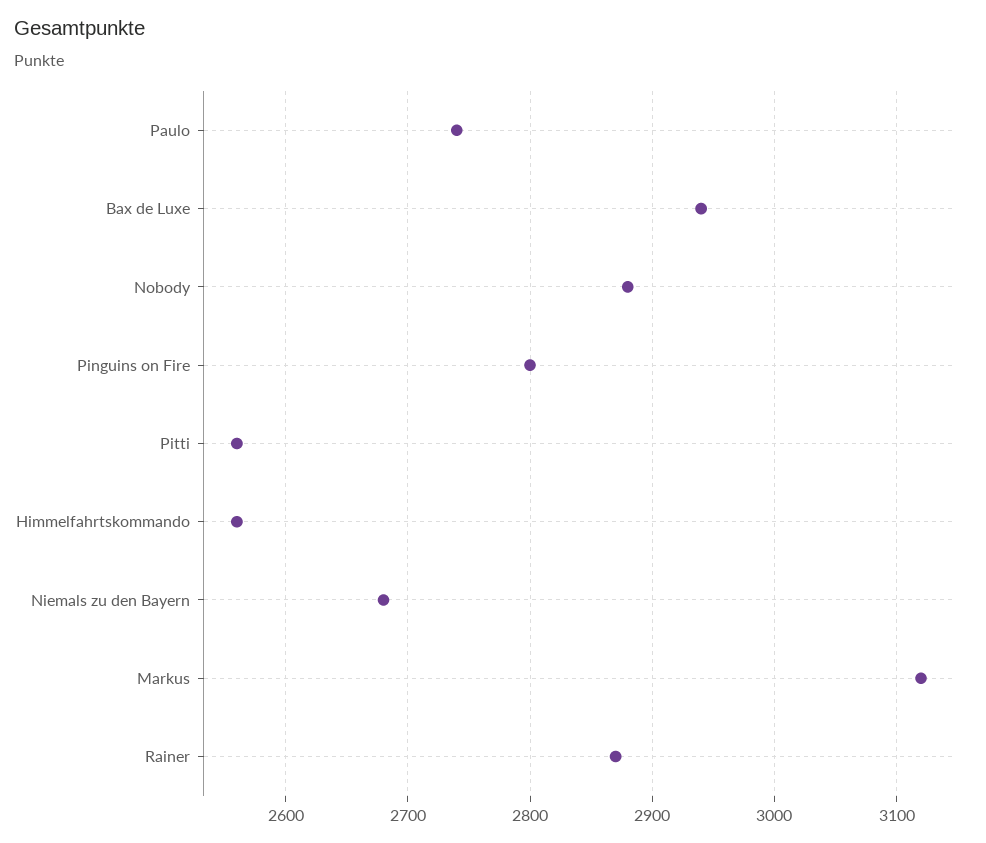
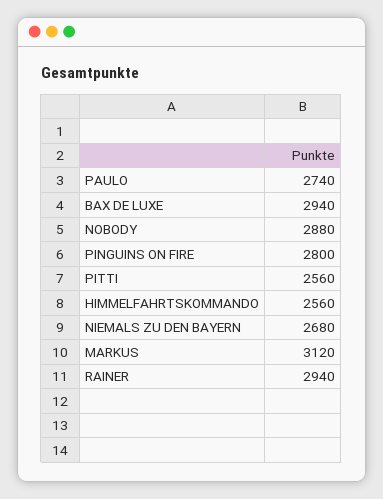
  {
    "Paulo": 2740,
    "Bax de Luxe": 2940,
    "Nobody": 2880,
    "Pinguins on Fire": 2800,
    "Pitti": 2560,
    "Himmelfahrtskommando": 2560,
    "Niemals zu den Bayern": 2680,
    "Markus": 3120,
-   "Rainer": 2870
+   "Rainer": 2940
  }

